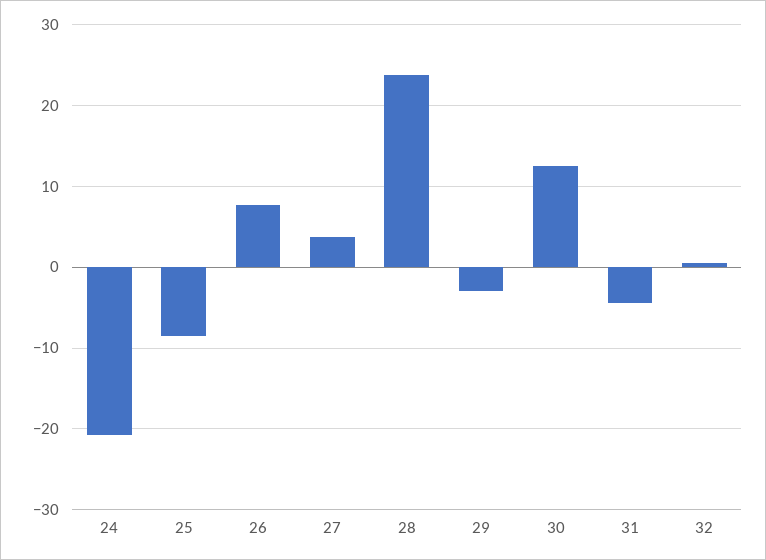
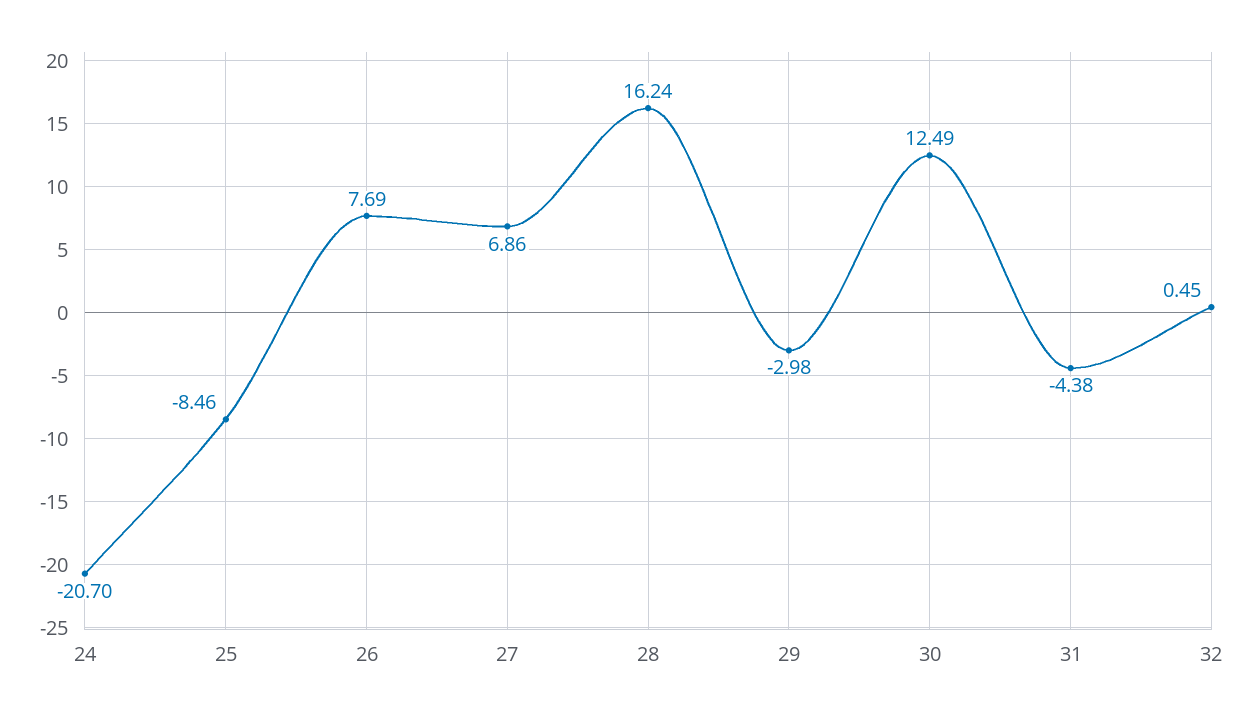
  {
    "24": -20.7,
    "25": -8.46,
    "26": 7.69,
-   "27": 4,
+   "27": 6.86,
-   "28": 24,
+   "28": 16.24,
    "29": -2.98,
    "30": 12.49,
    "31": -4.38,
    "32": 0.45
  }

